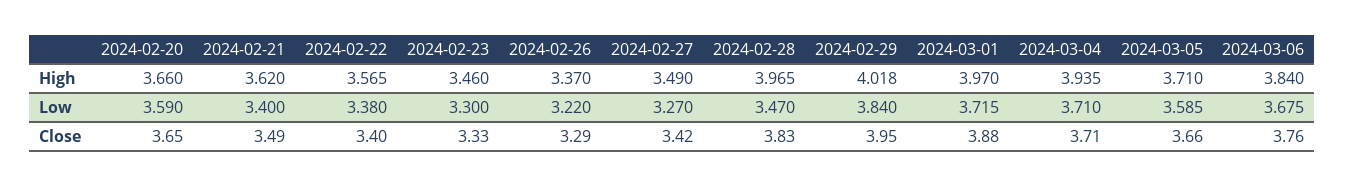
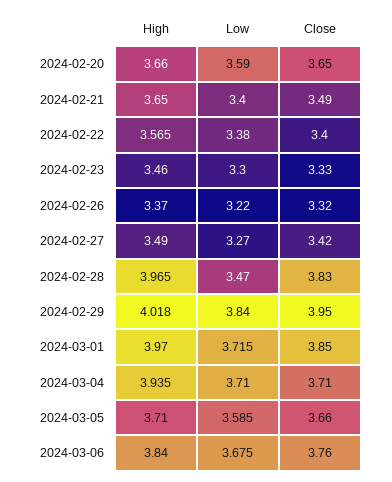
  {
    "2024-02-20": {
      "High": 3.66,
      "Low": 3.59,
      "Close": 3.65
    },
    "2024-02-21": {
-     "High": 3.62,
+     "High": 3.65,
      "Low": 3.4,
      "Close": 3.49
    },
    "2024-02-22": {
      "High": 3.565,
      "Low": 3.38,
      "Close": 3.4
    },
    "2024-02-23": {
      "High": 3.46,
      "Low": 3.3,
      "Close": 3.33
    },
    "2024-02-26": {
      "High": 3.37,
      "Low": 3.22,
-     "Close": 3.29
+     "Close": 3.32
    },
    "2024-02-27": {
      "High": 3.49,
      "Low": 3.27,
      "Close": 3.42
    },
    "2024-02-28": {
      "High": 3.965,
      "Low": 3.47,
      "Close": 3.83
    },
    "2024-02-29": {
      "High": 4.018,
      "Low": 3.84,
      "Close": 3.95
    },
    "2024-03-01": {
      "High": 3.97,
      "Low": 3.715,
-     "Close": 3.88
+     "Close": 3.85
    },
    "2024-03-04": {
      "High": 3.935,
      "Low": 3.71,
      "Close": 3.71
    },
    "2024-03-05": {
      "High": 3.71,
      "Low": 3.585,
      "Close": 3.66
    },
    "2024-03-06": {
      "High": 3.84,
      "Low": 3.675,
      "Close": 3.76
    }
  }

